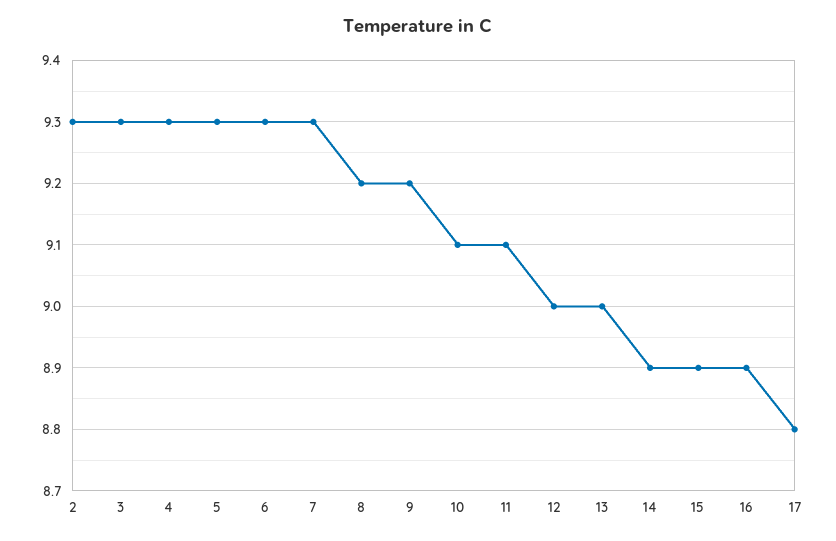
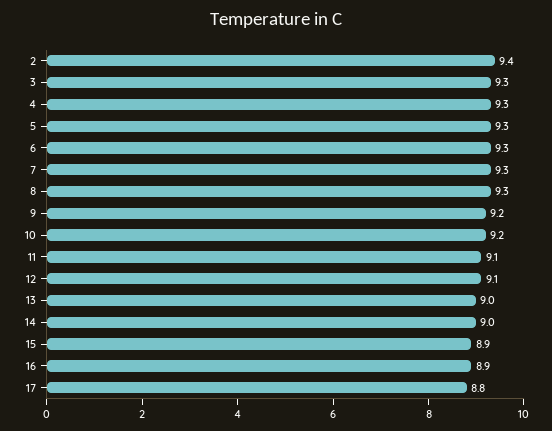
  {
-   "2": 9.3,
+   "2": 9.4,
    "3": 9.3,
    "4": 9.3,
    "5": 9.3,
    "6": 9.3,
    "7": 9.3,
-   "8": 9.2,
+   "8": 9.3,
    "9": 9.2,
-   "10": 9.1,
+   "10": 9.2,
    "11": 9.1,
-   "12": 9,
+   "12": 9.1,
    "13": 9,
-   "14": 8.9,
+   "14": 9,
    "15": 8.9,
    "16": 8.9,
    "17": 8.8
  }

